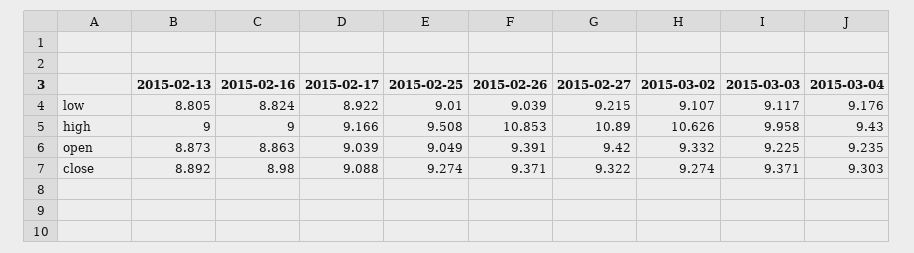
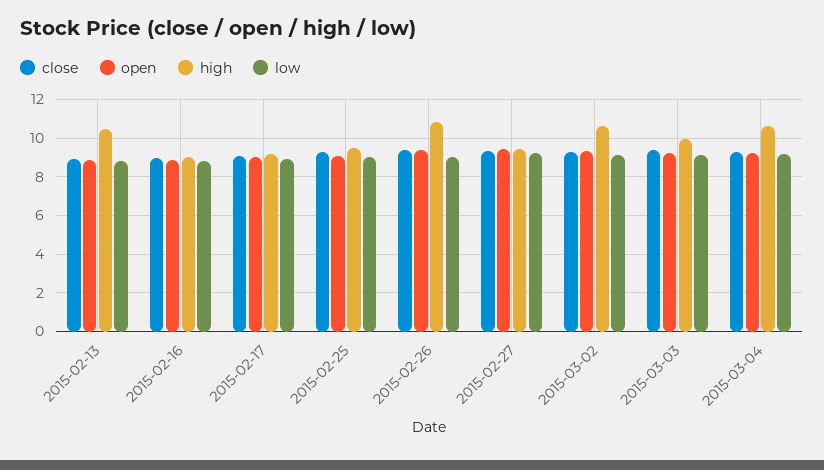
  {
    "low": {
      "2015-02-13": 8.805,
      "2015-02-16": 8.824,
      "2015-02-17": 8.922,
      "2015-02-25": 9.01,
      "2015-02-26": 9.039,
      "2015-02-27": 9.215,
      "2015-03-02": 9.107,
      "2015-03-03": 9.117,
      "2015-03-04": 9.176
    },
    "high": {
-     "2015-02-13": 9,
+     "2015-02-13": 10.5,
      "2015-02-16": 9,
      "2015-02-17": 9.166,
      "2015-02-25": 9.508,
      "2015-02-26": 10.853,
-     "2015-02-27": 10.89,
+     "2015-02-27": 9.5,
      "2015-03-02": 10.626,
      "2015-03-03": 9.958,
-     "2015-03-04": 9.43
+     "2015-03-04": 10.5
    },
    "open": {
      "2015-02-13": 8.873,
      "2015-02-16": 8.863,
      "2015-02-17": 9.039,
      "2015-02-25": 9.049,
      "2015-02-26": 9.391,
      "2015-02-27": 9.42,
      "2015-03-02": 9.332,
      "2015-03-03": 9.225,
      "2015-03-04": 9.235
    },
    "close": {
      "2015-02-13": 8.892,
      "2015-02-16": 8.98,
      "2015-02-17": 9.088,
      "2015-02-25": 9.274,
      "2015-02-26": 9.371,
      "2015-02-27": 9.322,
      "2015-03-02": 9.274,
      "2015-03-03": 9.371,
      "2015-03-04": 9.303
    }
  }

